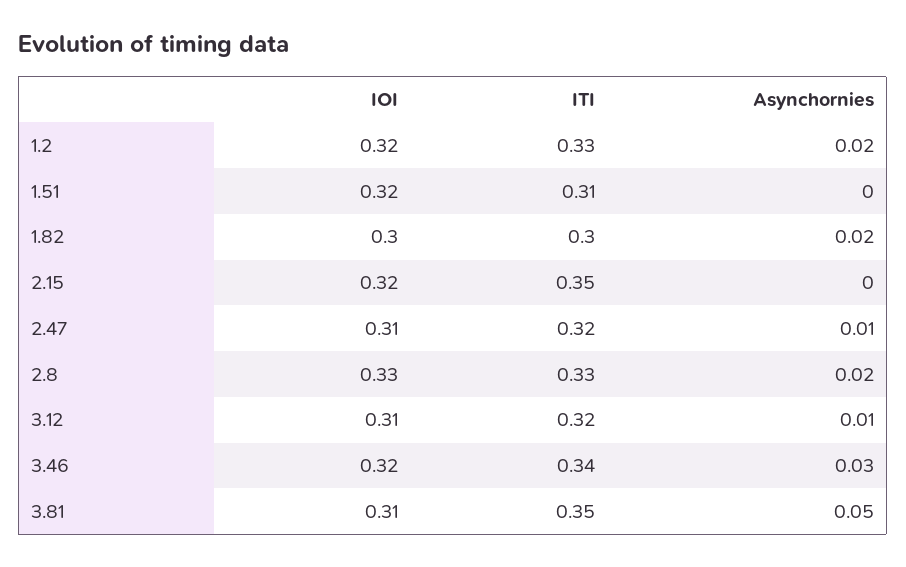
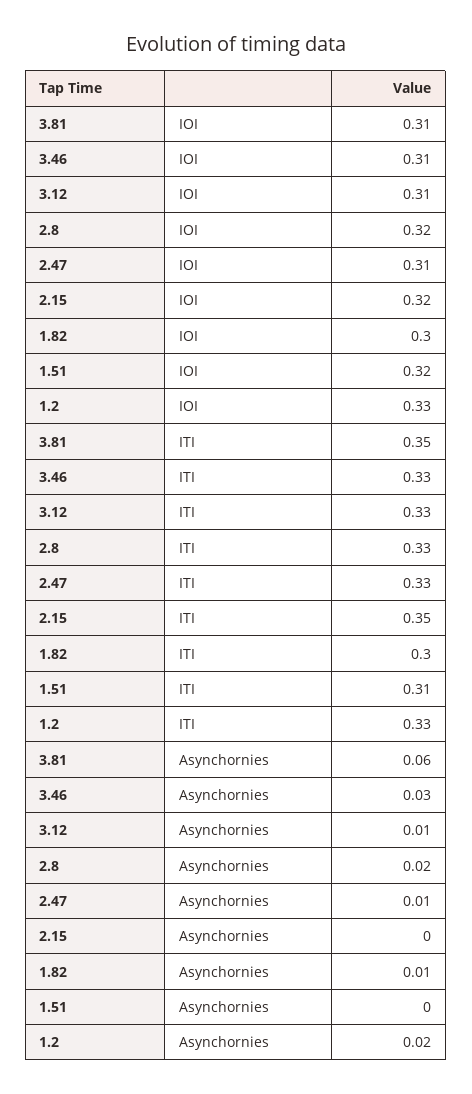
  {
    "IOI": {
-     "1.2": 0.32,
+     "1.2": 0.33,
      "1.51": 0.32,
      "1.82": 0.3,
      "2.15": 0.32,
      "2.47": 0.31,
-     "2.8": 0.33,
+     "2.8": 0.32,
      "3.12": 0.31,
-     "3.46": 0.32,
+     "3.46": 0.31,
      "3.81": 0.31
    },
    "ITI": {
      "1.2": 0.33,
      "1.51": 0.31,
      "1.82": 0.3,
      "2.15": 0.35,
-     "2.47": 0.32,
+     "2.47": 0.33,
      "2.8": 0.33,
-     "3.12": 0.32,
+     "3.12": 0.33,
-     "3.46": 0.34,
+     "3.46": 0.33,
      "3.81": 0.35
    },
    "Asynchornies": {
      "1.2": 0.02,
      "1.51": 0,
-     "1.82": 0.02,
+     "1.82": 0.01,
      "2.15": 0,
      "2.47": 0.01,
      "2.8": 0.02,
      "3.12": 0.01,
      "3.46": 0.03,
-     "3.81": 0.05
+     "3.81": 0.06
    }
  }

